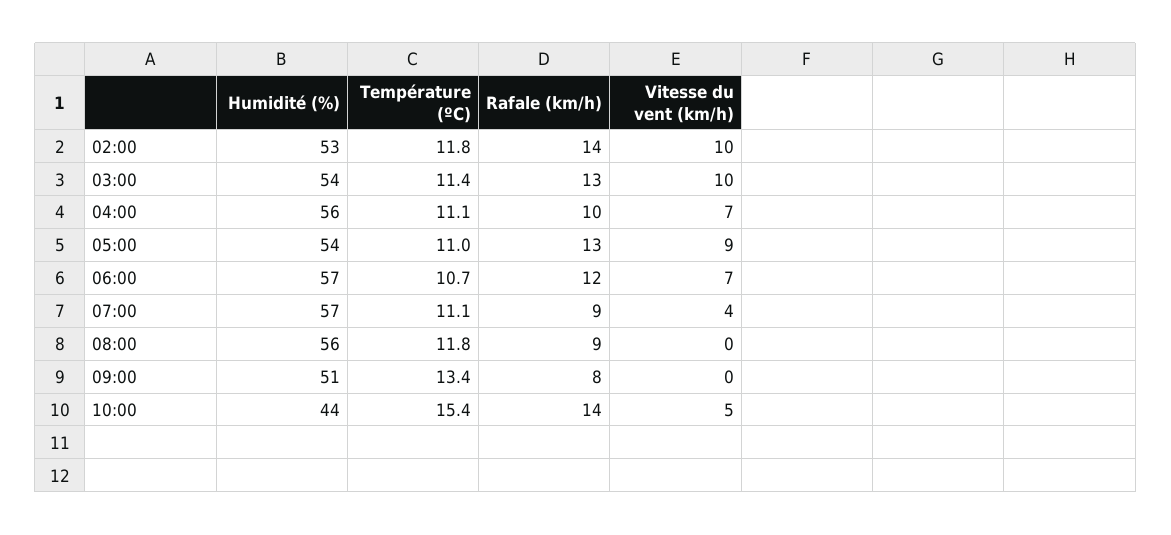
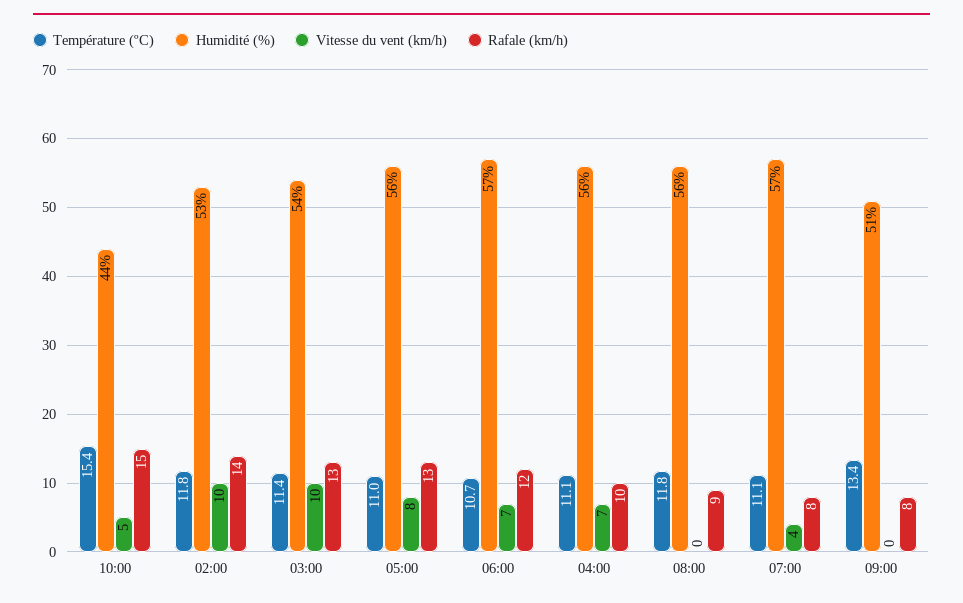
  {
    "Humidité (%)": {
      "02:00": 53,
      "03:00": 54,
      "04:00": 56,
-     "05:00": 54,
+     "05:00": 56,
      "06:00": 57,
      "07:00": 57,
      "08:00": 56,
      "09:00": 51,
      "10:00": 44
    },
    "Température (ºC)": {
      "02:00": 11.8,
      "03:00": 11.4,
      "04:00": 11.1,
      "05:00": 11,
      "06:00": 10.7,
      "07:00": 11.1,
      "08:00": 11.8,
      "09:00": 13.4,
      "10:00": 15.4
    },
    "Rafale (km/h)": {
      "02:00": 14,
      "03:00": 13,
      "04:00": 10,
      "05:00": 13,
      "06:00": 12,
-     "07:00": 9,
+     "07:00": 8,
      "08:00": 9,
      "09:00": 8,
-     "10:00": 14
+     "10:00": 15
    },
    "Vitesse du vent (km/h)": {
      "02:00": 10,
      "03:00": 10,
      "04:00": 7,
-     "05:00": 9,
+     "05:00": 8,
      "06:00": 7,
      "07:00": 4,
      "08:00": 0,
      "09:00": 0,
      "10:00": 5
    }
  }

